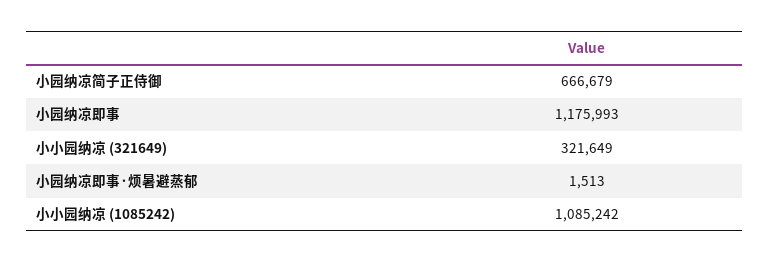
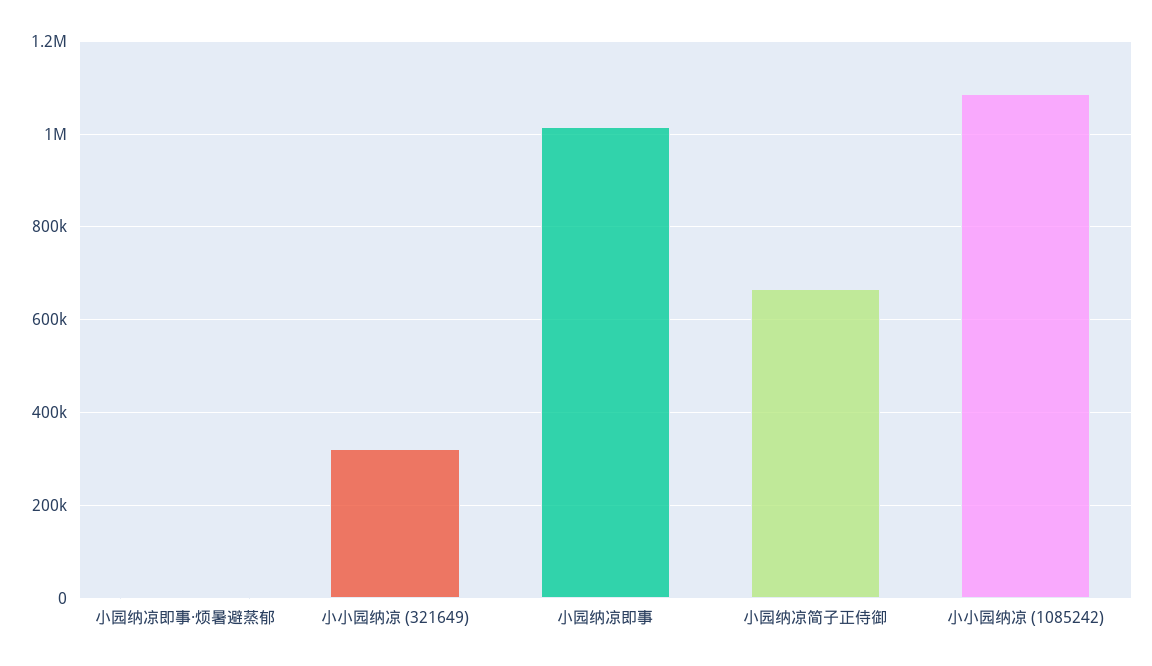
  {
    "小园纳凉简子正侍御": 666679,
-   "小园纳凉即事": 1175993,
+   "小园纳凉即事": 1020000,
    "小小园纳凉 (321649)": 321649,
    "小园纳凉即事·烦暑避蒸郁": 1513,
    "小小园纳凉 (1085242)": 1085242
  }

